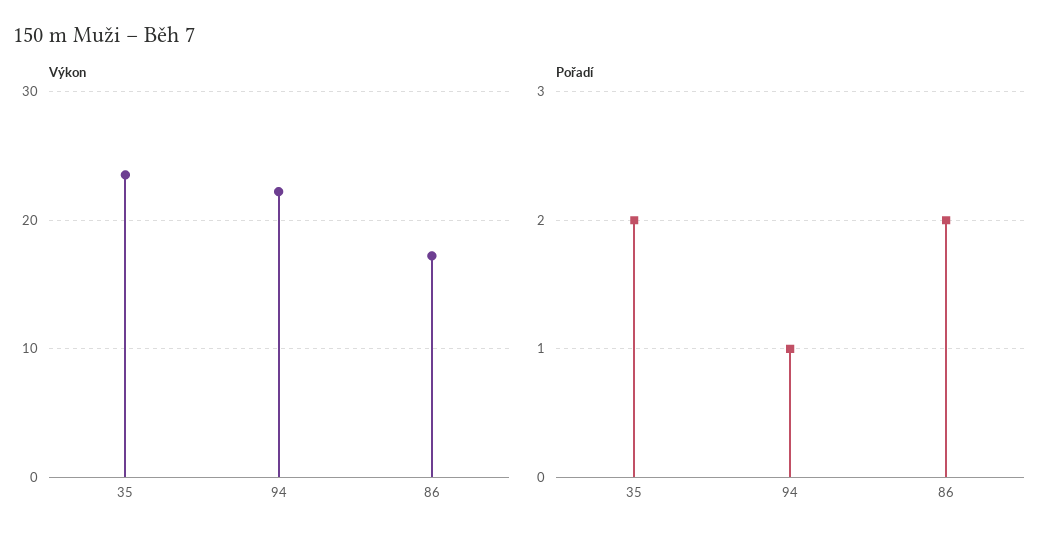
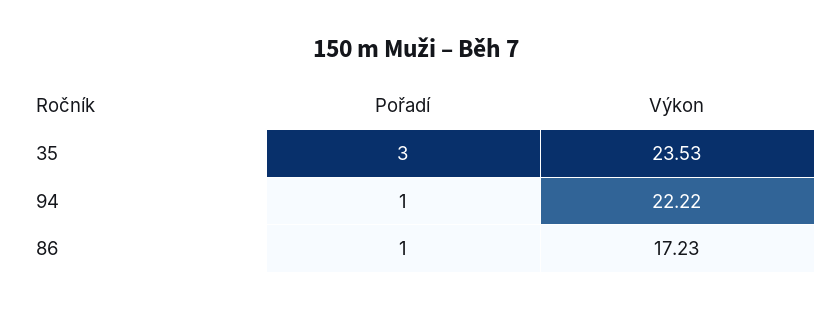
  {
    "Výkon": {
      "35": 23.53,
      "94": 22.22,
      "86": 17.23
    },
    "Pořadí": {
-     "35": 2,
+     "35": 3,
      "94": 1,
-     "86": 2
+     "86": 1
    }
  }

